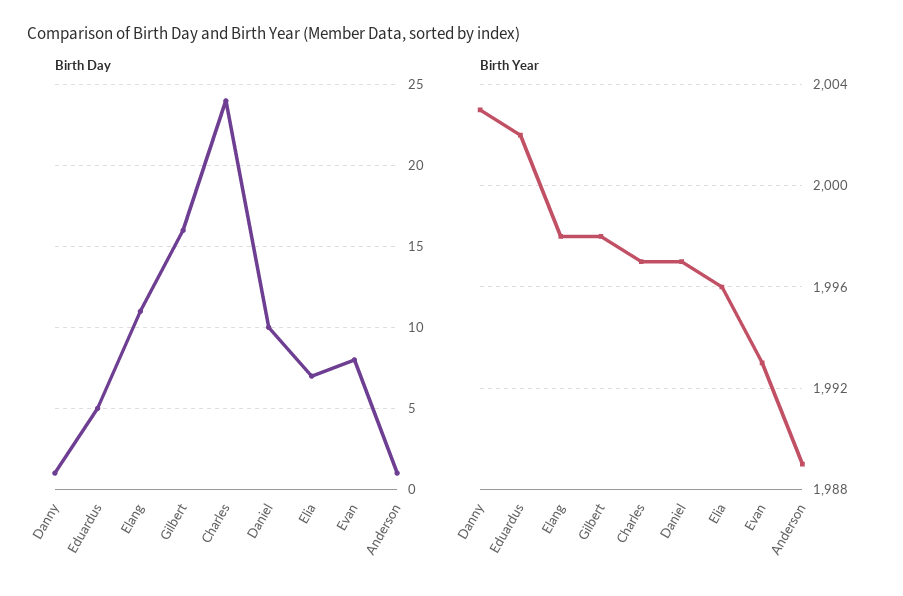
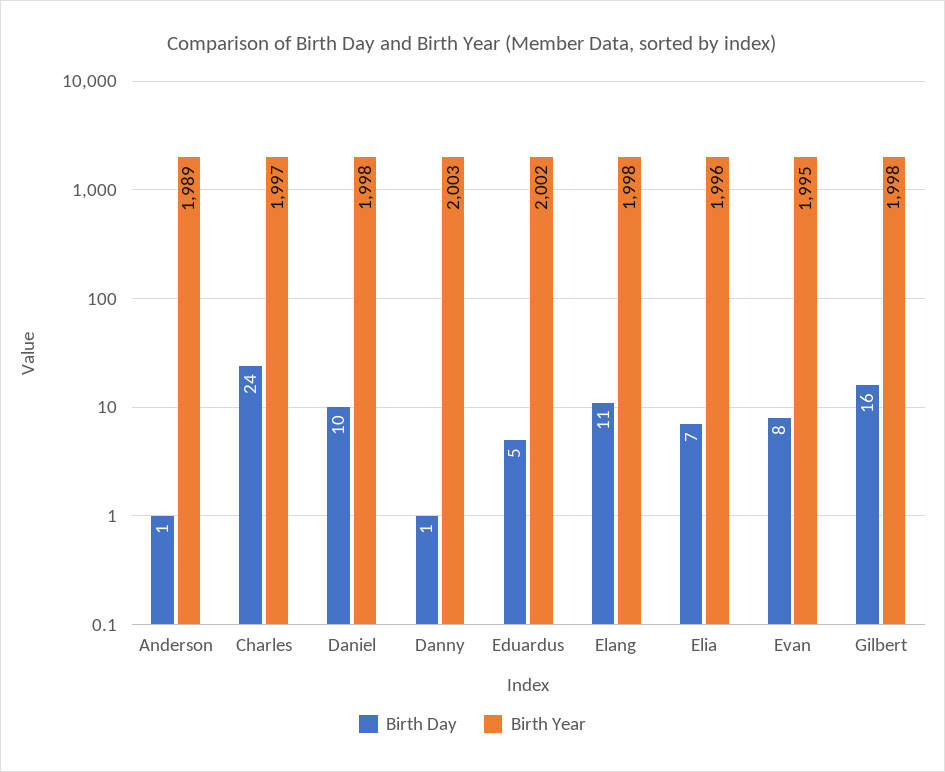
  {
    "Birth Day": {
      "Danny": 1,
      "Eduardus": 5,
      "Elang": 11,
      "Gilbert": 16,
      "Charles": 24,
      "Daniel": 10,
      "Elia": 7,
      "Evan": 8,
      "Anderson": 1
    },
    "Birth Year": {
      "Danny": 2003,
      "Eduardus": 2002,
      "Elang": 1998,
      "Gilbert": 1998,
      "Charles": 1997,
-     "Daniel": 1997,
+     "Daniel": 1998,
      "Elia": 1996,
-     "Evan": 1993,
+     "Evan": 1995,
      "Anderson": 1989
    }
  }

